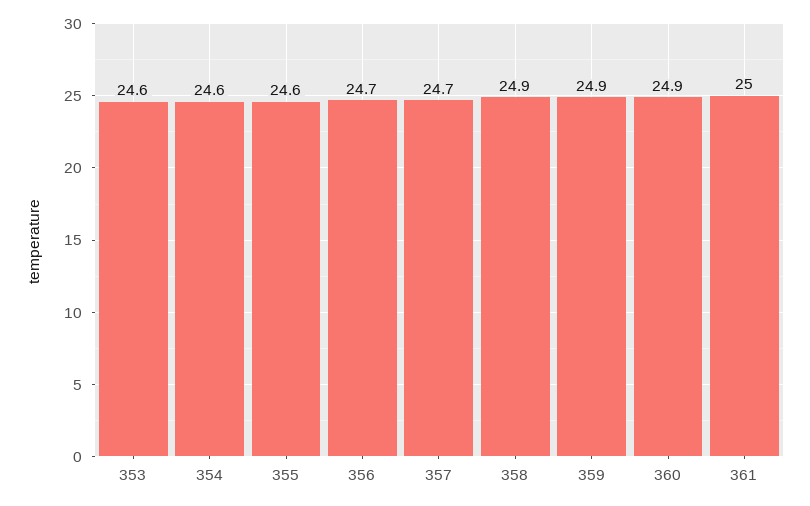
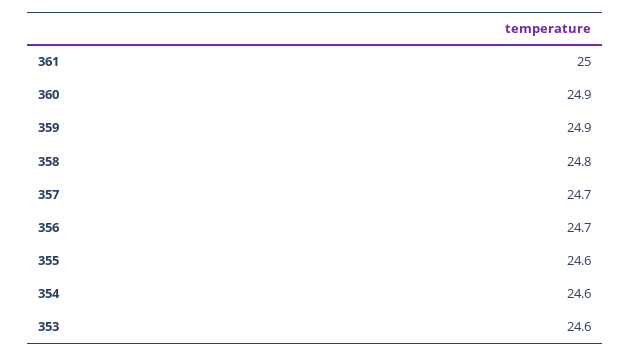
  {
    "353": 24.6,
    "354": 24.6,
    "355": 24.6,
    "356": 24.7,
    "357": 24.7,
-   "358": 24.9,
+   "358": 24.8,
    "359": 24.9,
    "360": 24.9,
    "361": 25
  }

